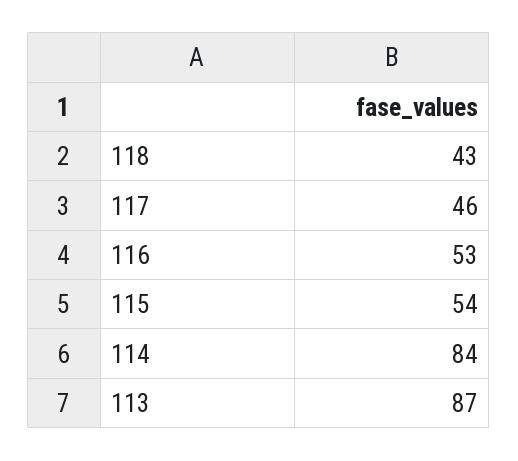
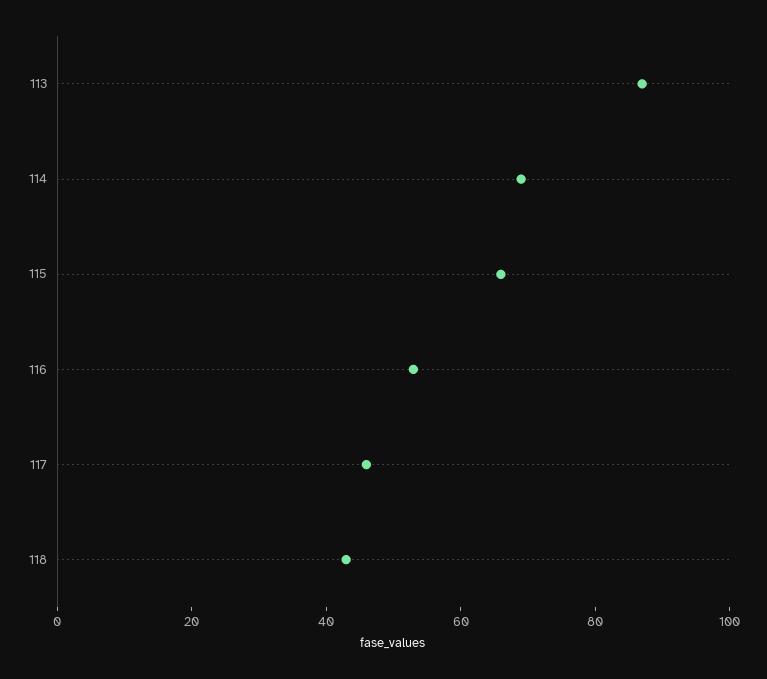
  {
    "118": 43,
    "117": 46,
    "116": 53,
-   "115": 54,
+   "115": 65,
-   "114": 84,
+   "114": 70,
    "113": 87
  }

